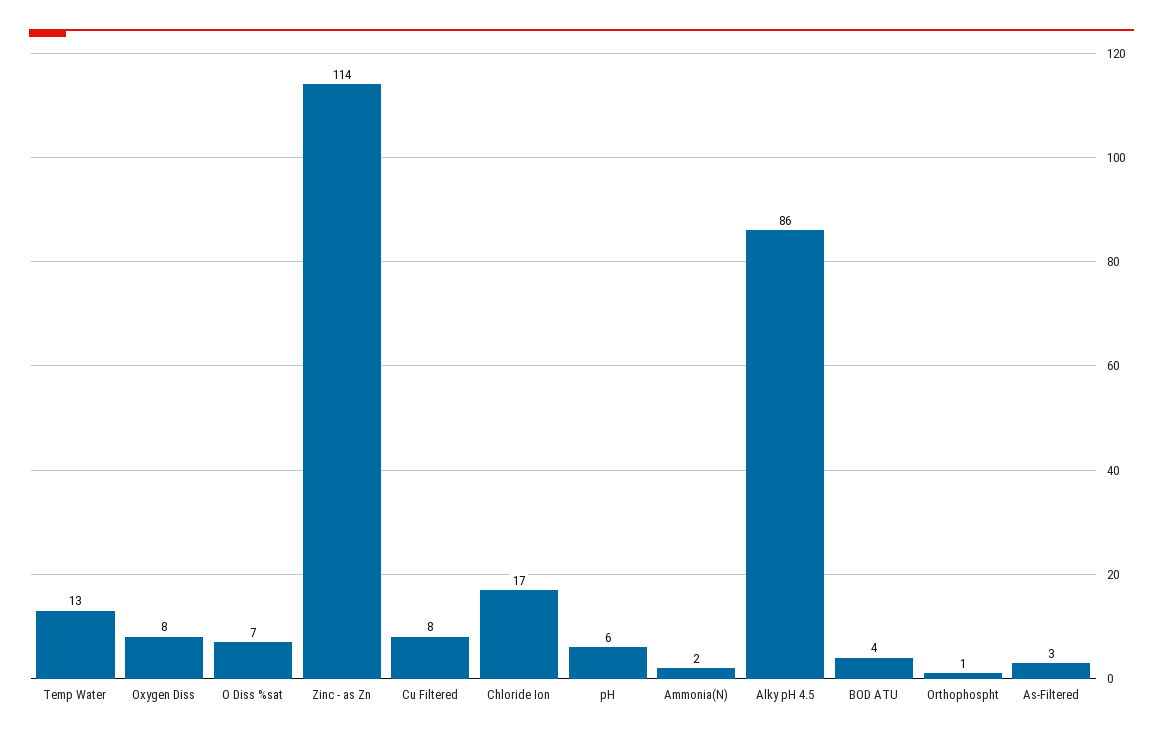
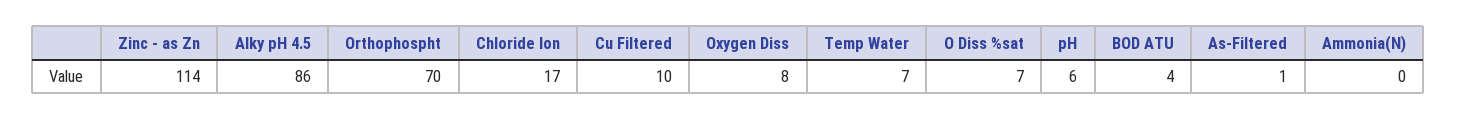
  {
-   "Temp Water": 13,
+   "Temp Water": 7,
    "Oxygen Diss": 8,
    "O Diss %sat": 7,
    "Zinc - as Zn": 114,
-   "Cu Filtered": 8,
+   "Cu Filtered": 10,
    "Chloride Ion": 17,
    "pH": 6,
-   "Ammonia(N)": 2,
+   "Ammonia(N)": 0,
    "Alky pH 4.5": 86,
    "BOD ATU": 4,
-   "Orthophospht": 1,
+   "Orthophospht": 70,
-   "As-Filtered": 3
+   "As-Filtered": 1
  }

